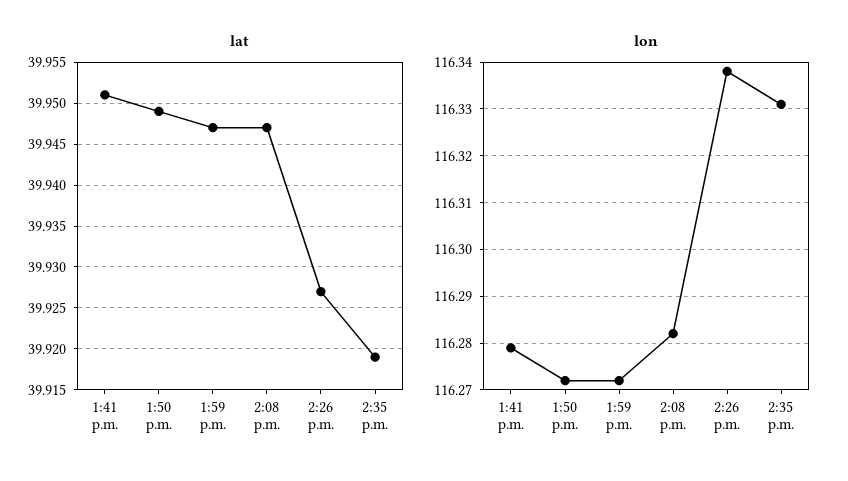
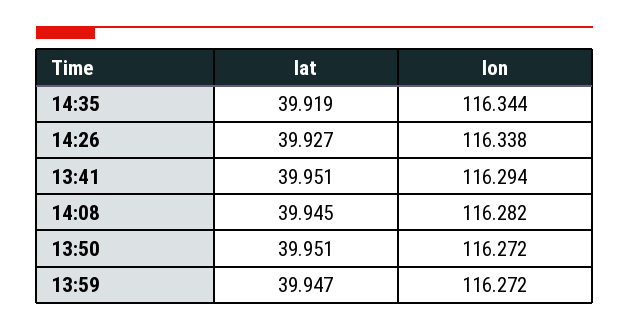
  {
    "lat": {
      "1:41 p.m.": 39.951,
-     "1:50 p.m.": 39.949,
+     "1:50 p.m.": 39.951,
      "1:59 p.m.": 39.947,
-     "2:08 p.m.": 39.947,
+     "2:08 p.m.": 39.945,
      "2:26 p.m.": 39.927,
      "2:35 p.m.": 39.919
    },
    "lon": {
-     "1:41 p.m.": 116.28,
+     "1:41 p.m.": 116.294,
      "1:50 p.m.": 116.272,
      "1:59 p.m.": 116.272,
      "2:08 p.m.": 116.282,
      "2:26 p.m.": 116.338,
-     "2:35 p.m.": 116.33
+     "2:35 p.m.": 116.344
    }
  }

